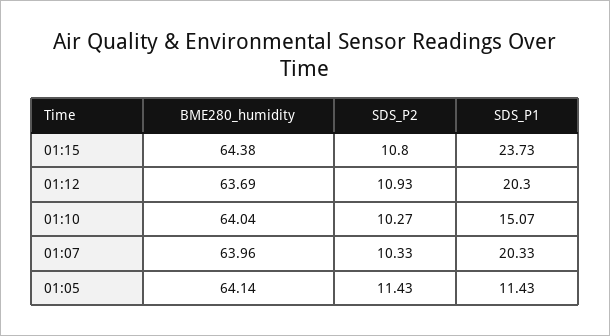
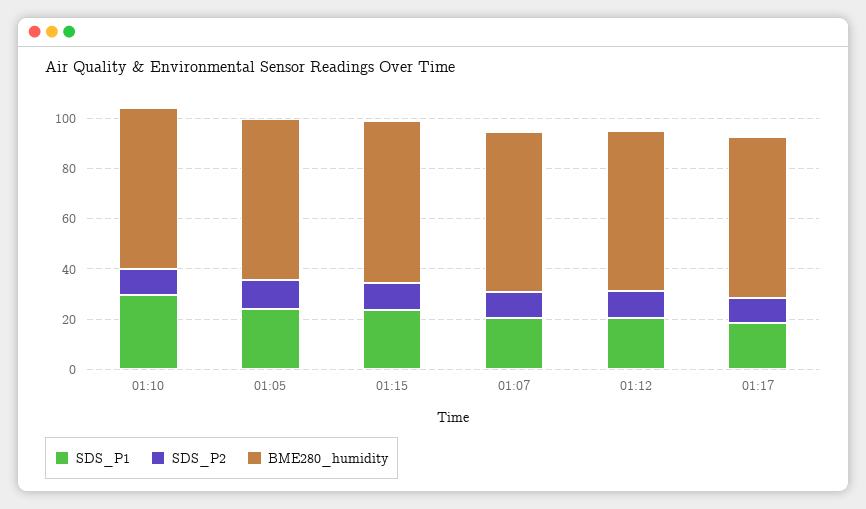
  {
    "BME280_humidity": {
      "01:15": 64.38,
      "01:12": 63.69,
      "01:10": 64.04,
      "01:07": 63.96,
-     "01:05": 64.14
+     "01:05": 64.14,
+     "01:17": 65
    },
    "SDS_P2": {
      "01:15": 10.8,
      "01:12": 10.93,
      "01:10": 10.27,
      "01:07": 10.33,
-     "01:05": 11.43
+     "01:05": 11.43,
+     "01:17": 10
    },
    "SDS_P1": {
      "01:15": 23.73,
      "01:12": 20.3,
-     "01:10": 15.07,
+     "01:10": 30,
      "01:07": 20.33,
-     "01:05": 11.43
+     "01:05": 25,
+     "01:17": 20
    }
  }

